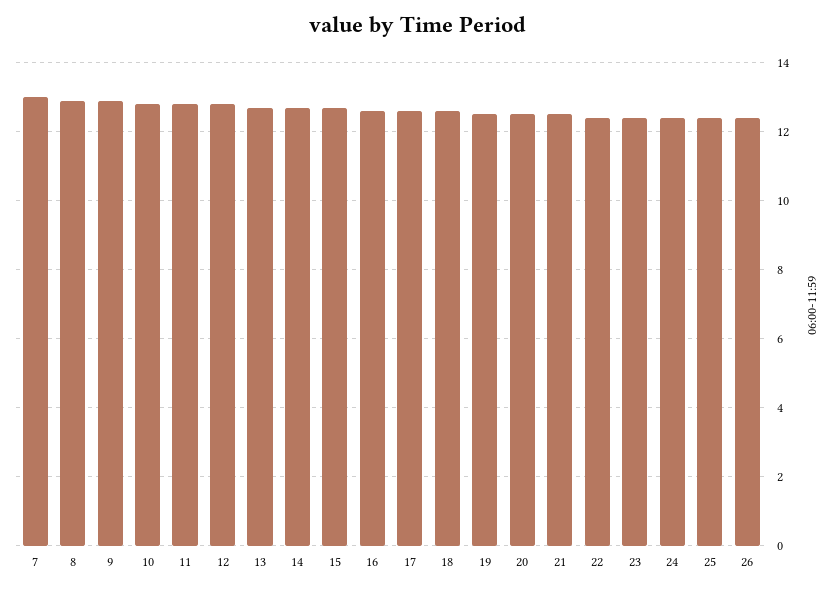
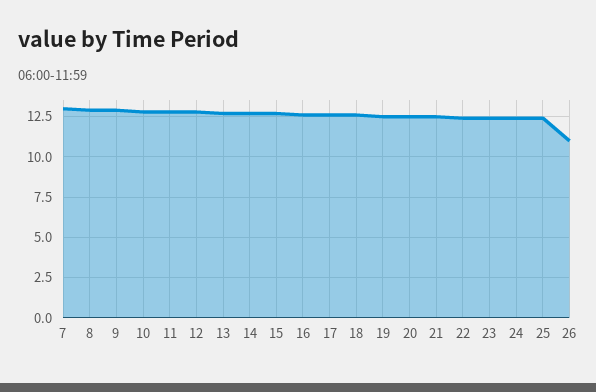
  {
    "7": 13,
    "8": 13,
    "9": 13,
    "10": 13,
    "11": 13,
    "12": 13,
    "13": 12.5,
    "14": 12.5,
    "15": 12.5,
    "16": 12.5,
    "17": 12.5,
    "18": 12.5,
    "19": 12.5,
    "20": 12.5,
    "21": 12.5,
    "22": 12.5,
    "23": 12.5,
    "24": 12.5,
    "25": 12.5,
-   "26": 12.5
+   "26": 11
  }

